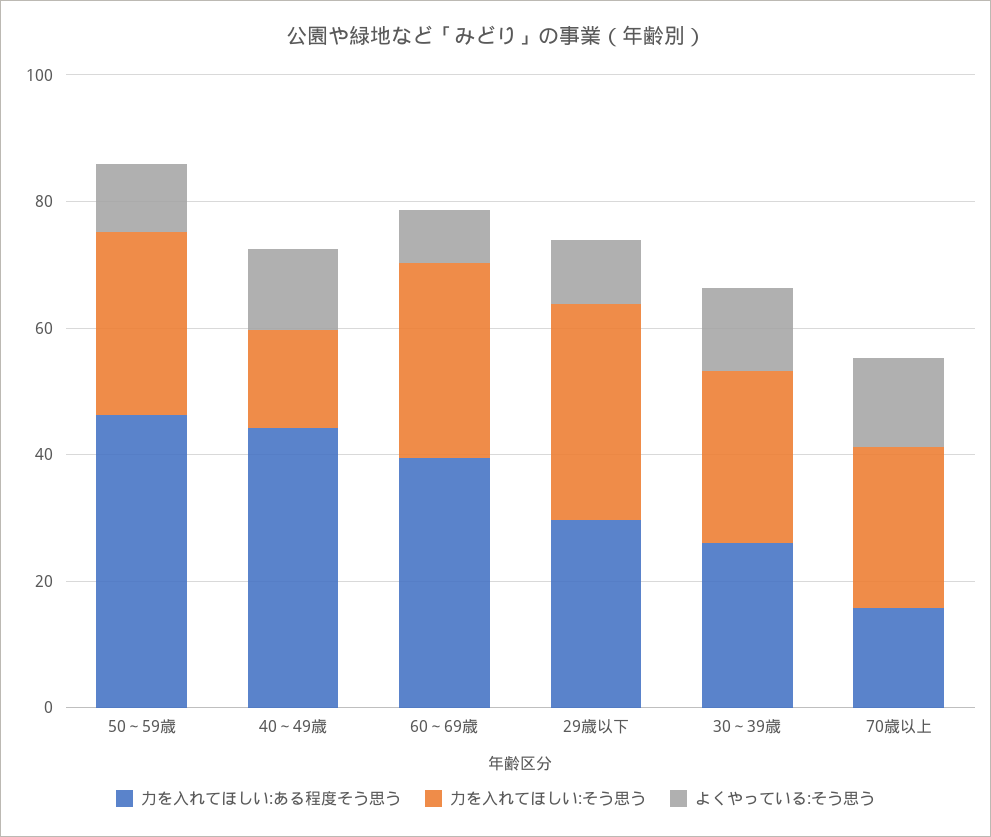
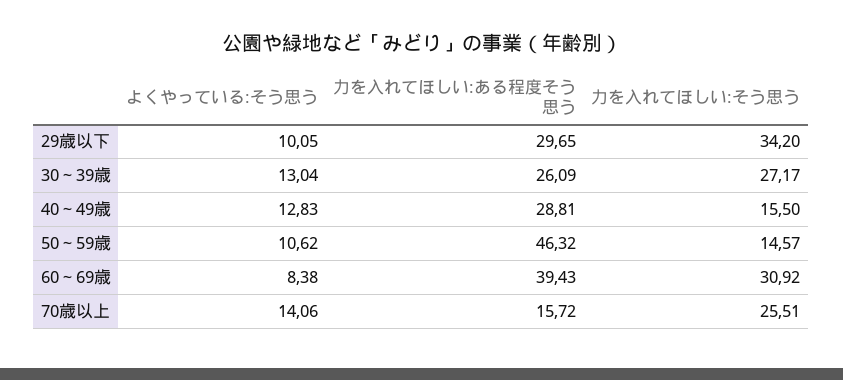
  {
    "力を入れてほしい:ある程度そう思う": {
      "50～59歳": 46.32,
-     "40～49歳": 45,
+     "40～49歳": 28.81,
      "60～69歳": 39.43,
      "29歳以下": 29.65,
      "30～39歳": 26.09,
      "70歳以上": 15.72
    },
    "力を入れてほしい:そう思う": {
-     "50～59歳": 30,
+     "50～59歳": 14.57,
      "40～49歳": 15.5,
      "60～69歳": 30.92,
      "29歳以下": 34.2,
      "30～39歳": 27.17,
      "70歳以上": 25.51
    },
    "よくやっている:そう思う": {
      "50～59歳": 10.62,
      "40～49歳": 12.83,
      "60～69歳": 8.38,
      "29歳以下": 10.05,
      "30～39歳": 13.04,
      "70歳以上": 14.06
    }
  }

